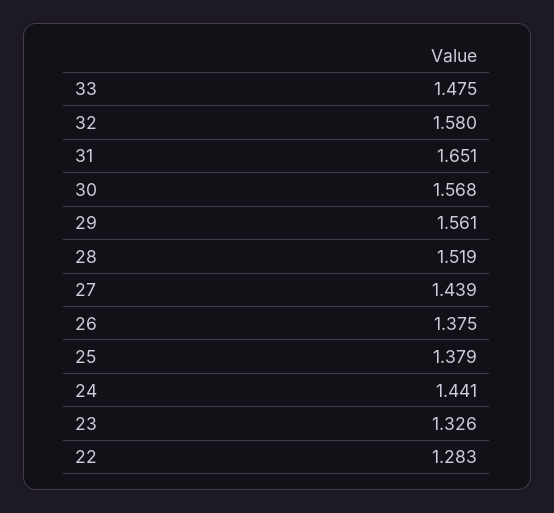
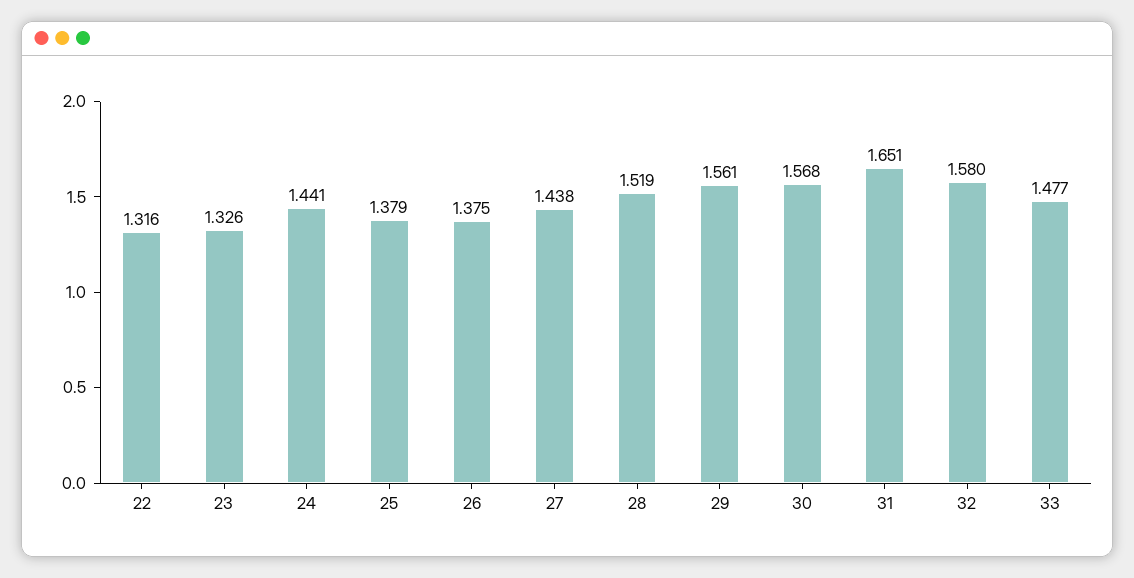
  {
-   "33": 1.475,
+   "33": 1.477,
    "32": 1.58,
    "31": 1.651,
    "30": 1.568,
    "29": 1.561,
    "28": 1.519,
-   "27": 1.439,
+   "27": 1.438,
    "26": 1.375,
    "25": 1.379,
    "24": 1.441,
    "23": 1.326,
-   "22": 1.283
+   "22": 1.316
  }

